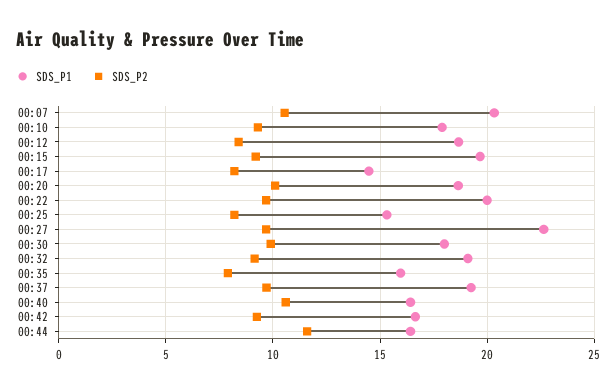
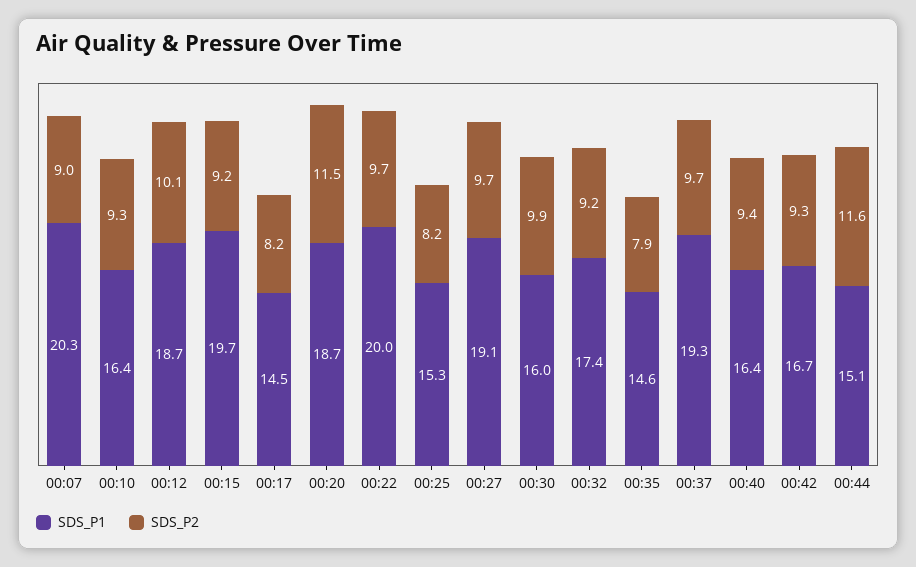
  {
    "SDS_P1": {
      "00:07": 20.3,
-     "00:10": 18,
+     "00:10": 16.4,
      "00:12": 18.7,
      "00:15": 19.7,
      "00:17": 14.5,
      "00:20": 18.7,
      "00:22": 20,
      "00:25": 15.3,
-     "00:27": 22.5,
+     "00:27": 19.1,
-     "00:30": 18,
+     "00:30": 16,
-     "00:32": 19,
+     "00:32": 17.4,
-     "00:35": 16,
+     "00:35": 14.6,
      "00:37": 19.3,
      "00:40": 16.4,
      "00:42": 16.7,
-     "00:44": 16.5
+     "00:44": 15.1
    },
    "SDS_P2": {
-     "00:07": 10.5,
+     "00:07": 9,
      "00:10": 9.3,
-     "00:12": 8.5,
+     "00:12": 10.1,
      "00:15": 9.2,
      "00:17": 8.2,
-     "00:20": 10,
+     "00:20": 11.5,
      "00:22": 9.7,
      "00:25": 8.2,
      "00:27": 9.7,
      "00:30": 9.9,
      "00:32": 9.2,
      "00:35": 7.9,
      "00:37": 9.7,
-     "00:40": 10.5,
+     "00:40": 9.4,
      "00:42": 9.3,
      "00:44": 11.6
    }
  }

